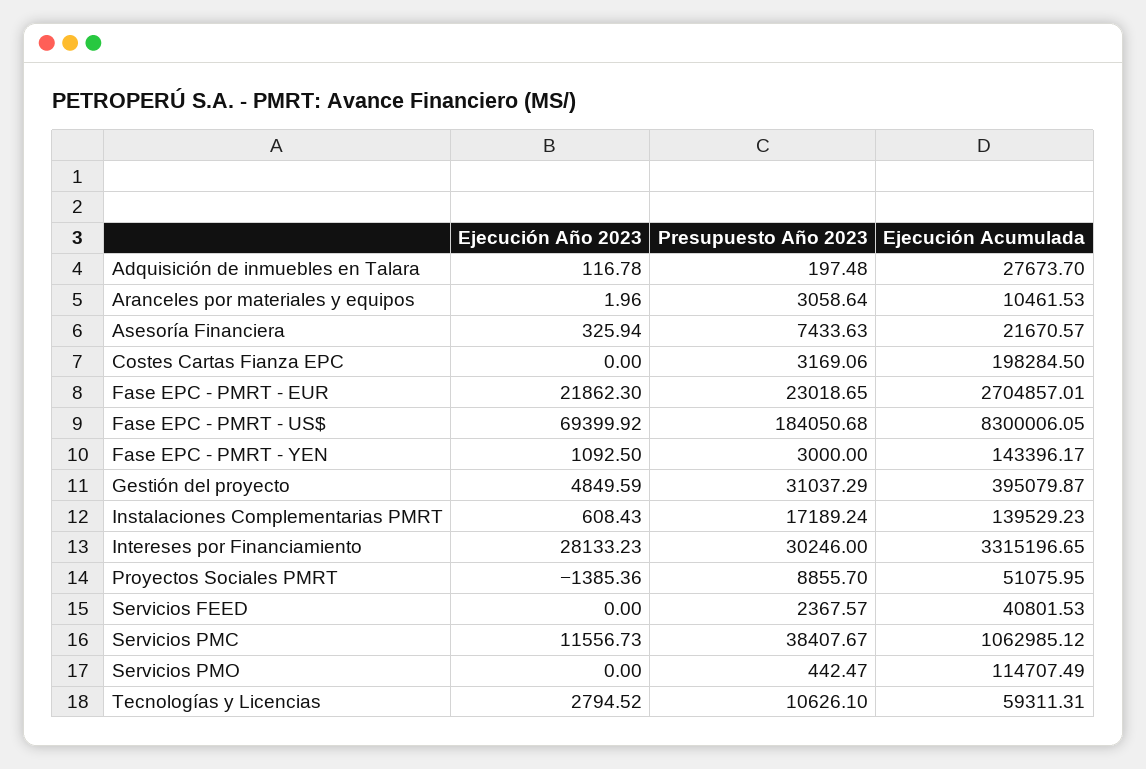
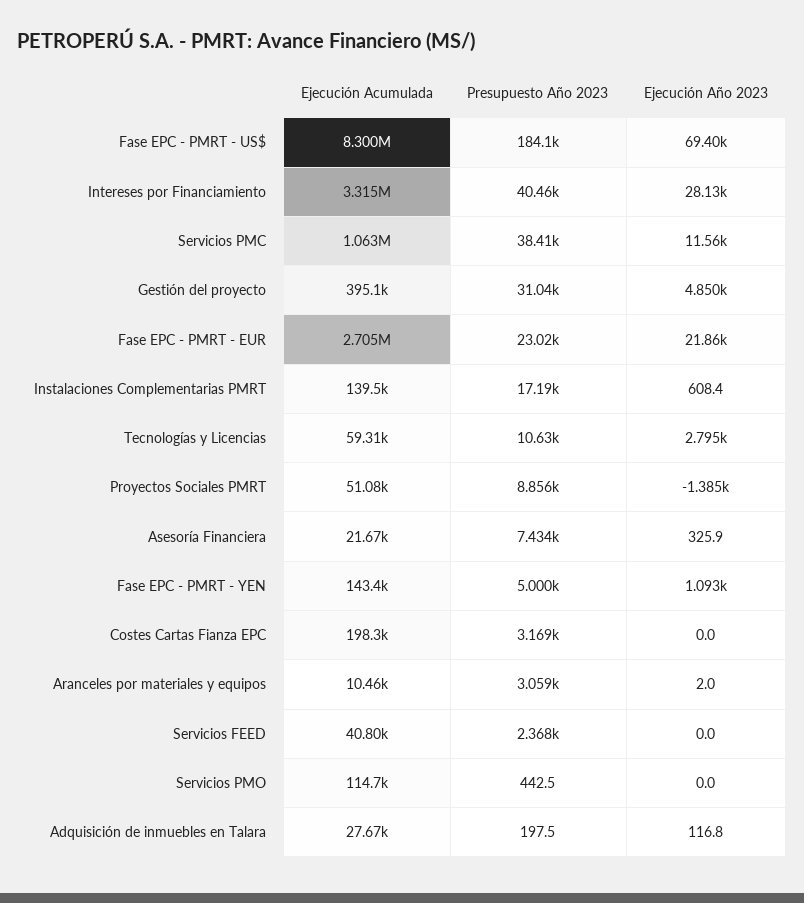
  {
    "Ejecución Año 2023": {
      "Adquisición de inmuebles en Talara": 116.78,
      "Aranceles por materiales y equipos": 1.96,
      "Asesoría Financiera": 325.94,
      "Costes Cartas Fianza EPC": 0,
      "Fase EPC - PMRT - EUR": 21862.3,
      "Fase EPC - PMRT - US$": 69399.92,
      "Fase EPC - PMRT - YEN": 1092.5,
      "Gestión del proyecto": 4849.59,
      "Instalaciones Complementarias PMRT": 608.43,
      "Intereses por Financiamiento": 28133.23,
      "Proyectos Sociales PMRT": -1385.36,
      "Servicios FEED": 0,
      "Servicios PMC": 11556.73,
      "Servicios PMO": 0,
      "Tecnologías y Licencias": 2794.52
    },
    "Presupuesto Año 2023": {
      "Adquisición de inmuebles en Talara": 197.48,
      "Aranceles por materiales y equipos": 3058.64,
      "Asesoría Financiera": 7433.63,
      "Costes Cartas Fianza EPC": 3169.06,
      "Fase EPC - PMRT - EUR": 23018.65,
      "Fase EPC - PMRT - US$": 184050.68,
-     "Fase EPC - PMRT - YEN": 3000,
+     "Fase EPC - PMRT - YEN": 5000,
      "Gestión del proyecto": 31037.29,
      "Instalaciones Complementarias PMRT": 17189.24,
-     "Intereses por Financiamiento": 30246,
+     "Intereses por Financiamiento": 40460,
      "Proyectos Sociales PMRT": 8855.7,
      "Servicios FEED": 2367.57,
      "Servicios PMC": 38407.67,
      "Servicios PMO": 442.47,
      "Tecnologías y Licencias": 10626.1
    },
    "Ejecución Acumulada": {
      "Adquisición de inmuebles en Talara": 27673.7,
      "Aranceles por materiales y equipos": 10461.53,
      "Asesoría Financiera": 21670.57,
      "Costes Cartas Fianza EPC": 198284.5,
      "Fase EPC - PMRT - EUR": 2704857.01,
      "Fase EPC - PMRT - US$": 8300006.05,
      "Fase EPC - PMRT - YEN": 143396.17,
      "Gestión del proyecto": 395079.87,
      "Instalaciones Complementarias PMRT": 139529.23,
      "Intereses por Financiamiento": 3315196.65,
      "Proyectos Sociales PMRT": 51075.95,
      "Servicios FEED": 40801.53,
      "Servicios PMC": 1062985.12,
      "Servicios PMO": 114707.49,
      "Tecnologías y Licencias": 59311.31
    }
  }

